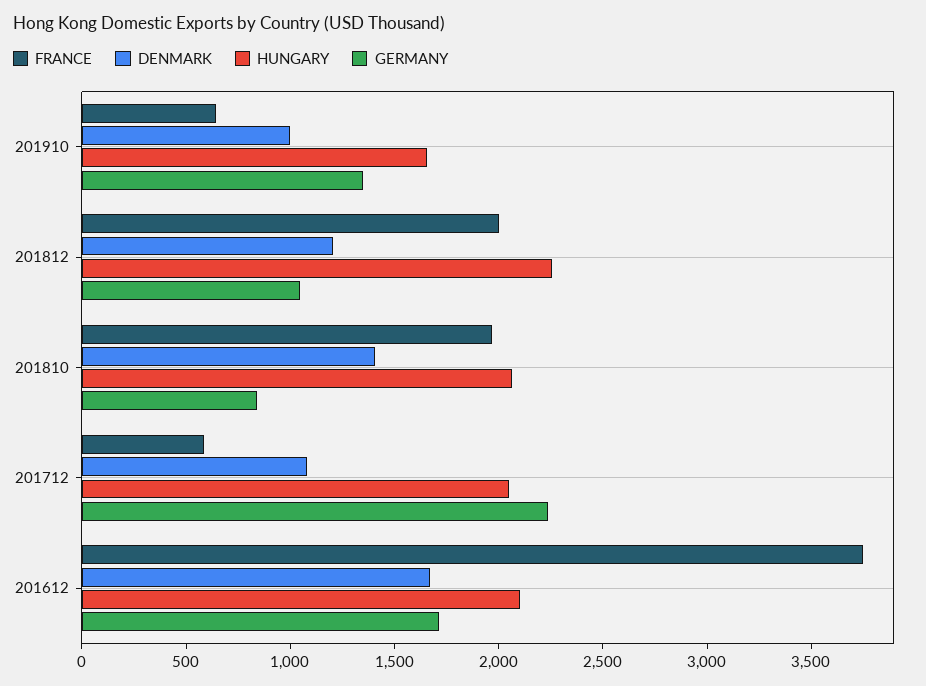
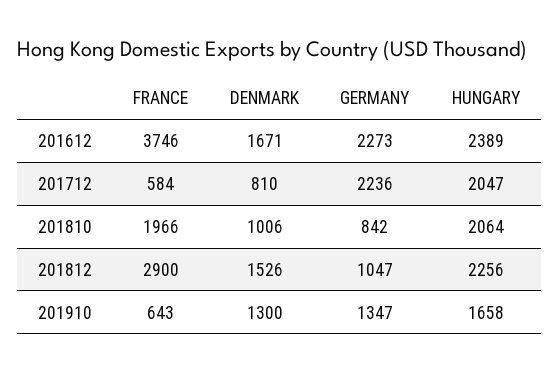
  {
    "FRANCE": {
      "201910": 643,
-     "201812": 2000,
+     "201812": 2900,
      "201810": 1966,
      "201712": 584,
      "201612": 3746
    },
    "DENMARK": {
-     "201910": 1000,
+     "201910": 1300,
-     "201812": 1200,
+     "201812": 1526,
-     "201810": 1400,
+     "201810": 1006,
-     "201712": 1100,
+     "201712": 810,
      "201612": 1671
    },
    "HUNGARY": {
      "201910": 1658,
      "201812": 2256,
      "201810": 2064,
      "201712": 2047,
-     "201612": 2100
+     "201612": 2389
    },
    "GERMANY": {
      "201910": 1347,
      "201812": 1047,
      "201810": 842,
      "201712": 2236,
-     "201612": 1700
+     "201612": 2273
    }
  }

